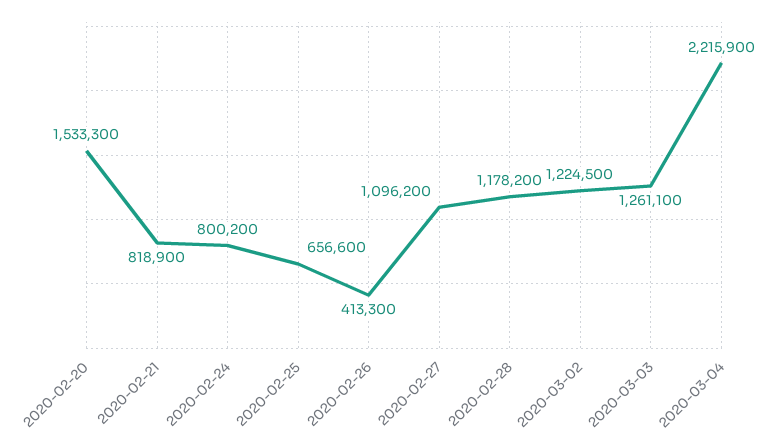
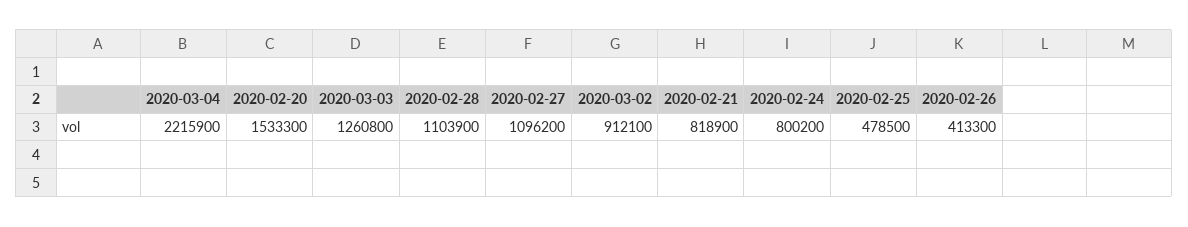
  {
    "2020-02-20": 1533300,
    "2020-02-21": 818900,
    "2020-02-24": 800200,
-   "2020-02-25": 656600,
+   "2020-02-25": 478500,
    "2020-02-26": 413300,
    "2020-02-27": 1096200,
-   "2020-02-28": 1178200,
+   "2020-02-28": 1103900,
-   "2020-03-02": 1224500,
+   "2020-03-02": 912100,
-   "2020-03-03": 1261100,
+   "2020-03-03": 1260800,
    "2020-03-04": 2215900
  }

